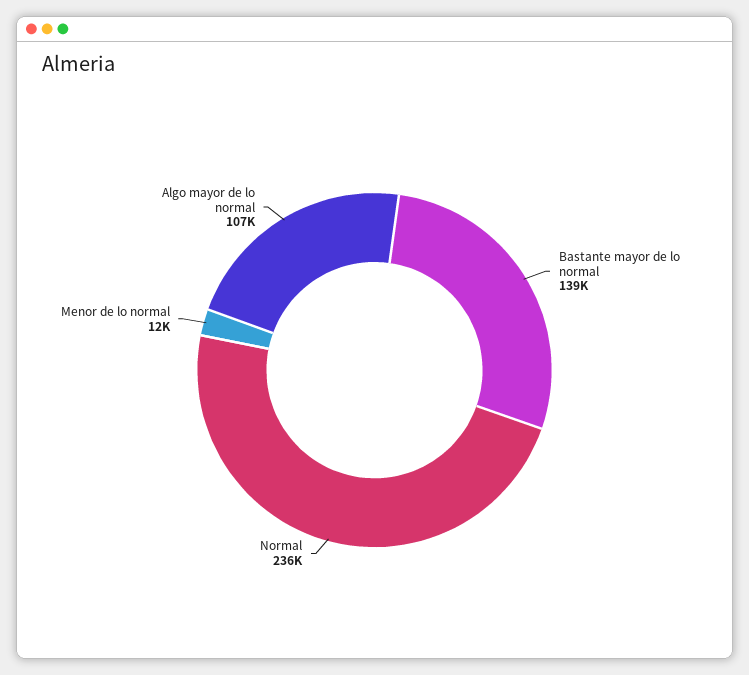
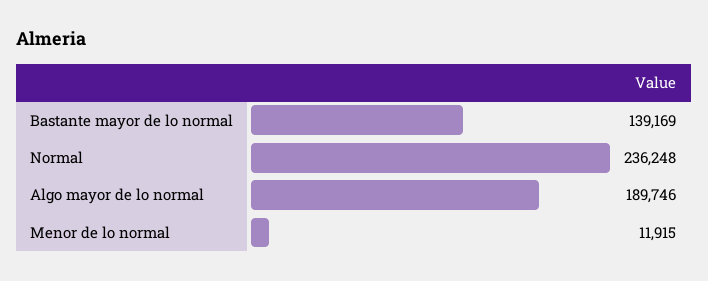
  {
    "Bastante mayor de lo normal": 139169,
    "Normal": 236248,
    "Menor de lo normal": 11915,
-   "Algo mayor de lo normal": 107000
+   "Algo mayor de lo normal": 189746
  }

